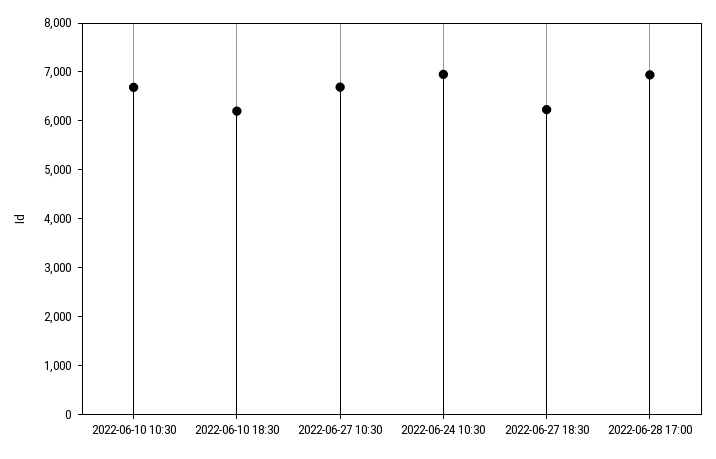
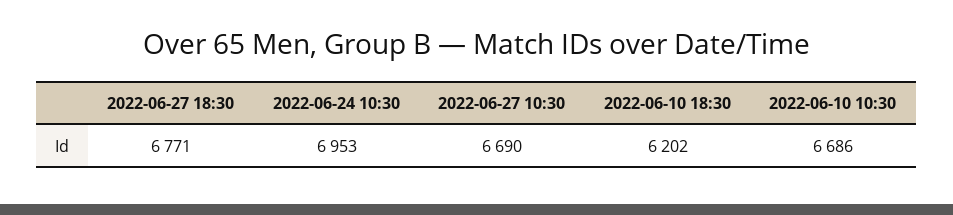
  {
    "2022-06-10 10:30": 6686,
    "2022-06-10 18:30": 6202,
    "2022-06-27 10:30": 6690,
    "2022-06-24 10:30": 6953,
-   "2022-06-27 18:30": 6200,
+   "2022-06-27 18:30": 6771
-   "2022-06-28 17:00": 7000
  }

